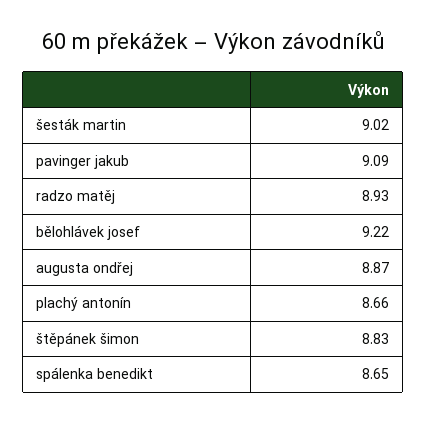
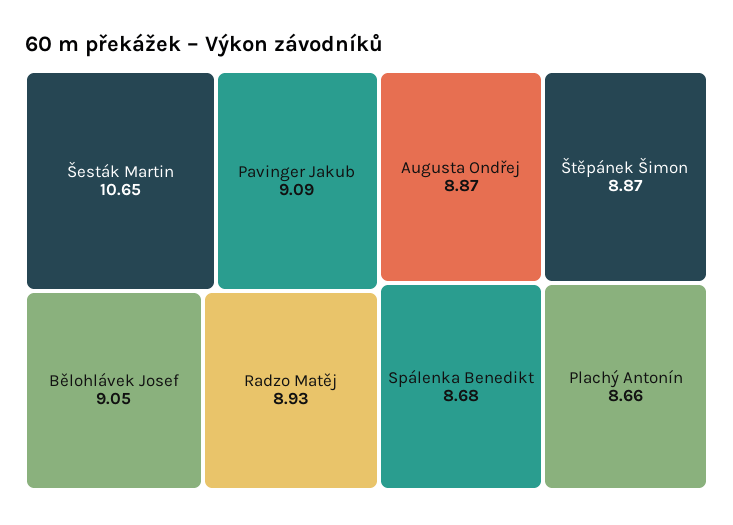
  {
-   "šesták martin": 9.02,
+   "šesták martin": 10.65,
    "pavinger jakub": 9.09,
    "radzo matěj": 8.93,
-   "bělohlávek josef": 9.22,
+   "bělohlávek josef": 9.05,
    "augusta ondřej": 8.87,
    "plachý antonín": 8.66,
-   "štěpánek šimon": 8.83,
+   "štěpánek šimon": 8.87,
-   "spálenka benedikt": 8.65
+   "spálenka benedikt": 8.68
  }

